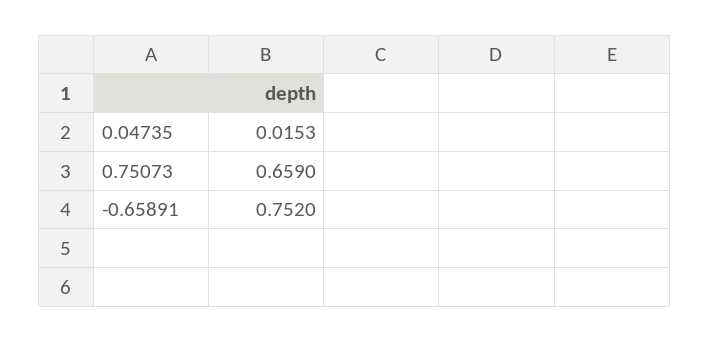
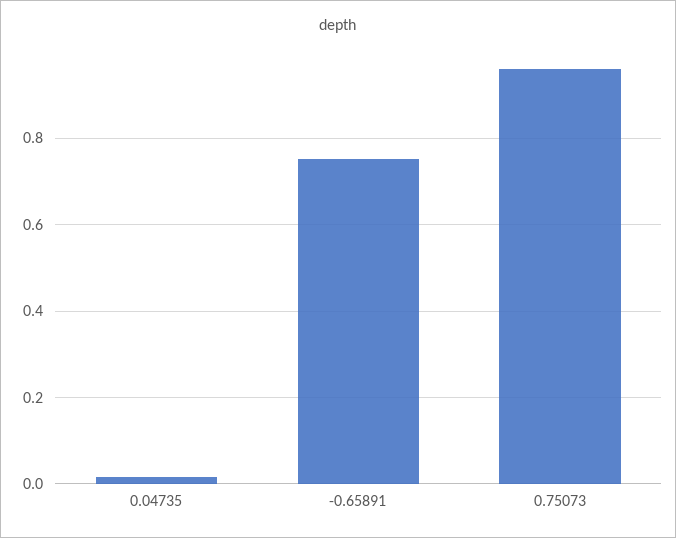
  {
    "0.04735": 0.0153,
-   "0.75073": 0.659,
+   "0.75073": 0.96,
    "-0.65891": 0.752
  }

